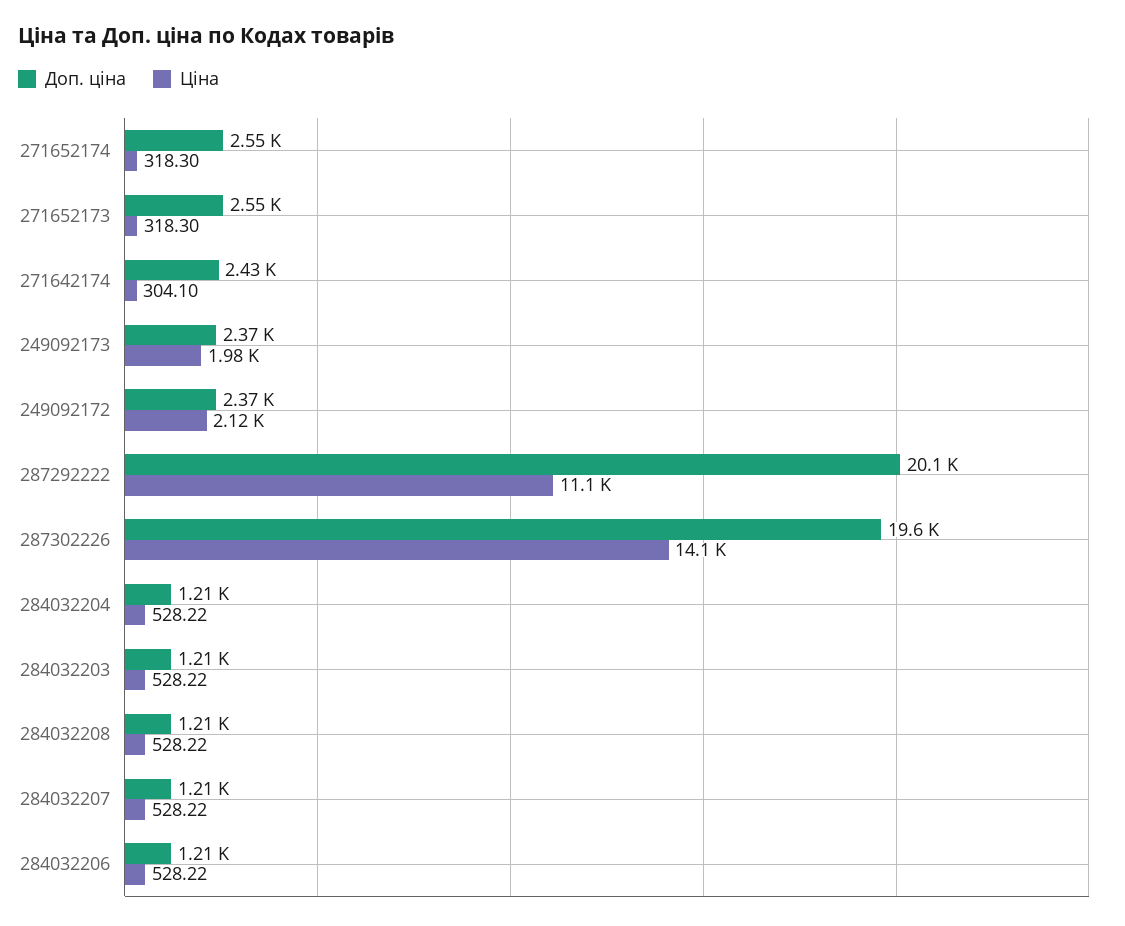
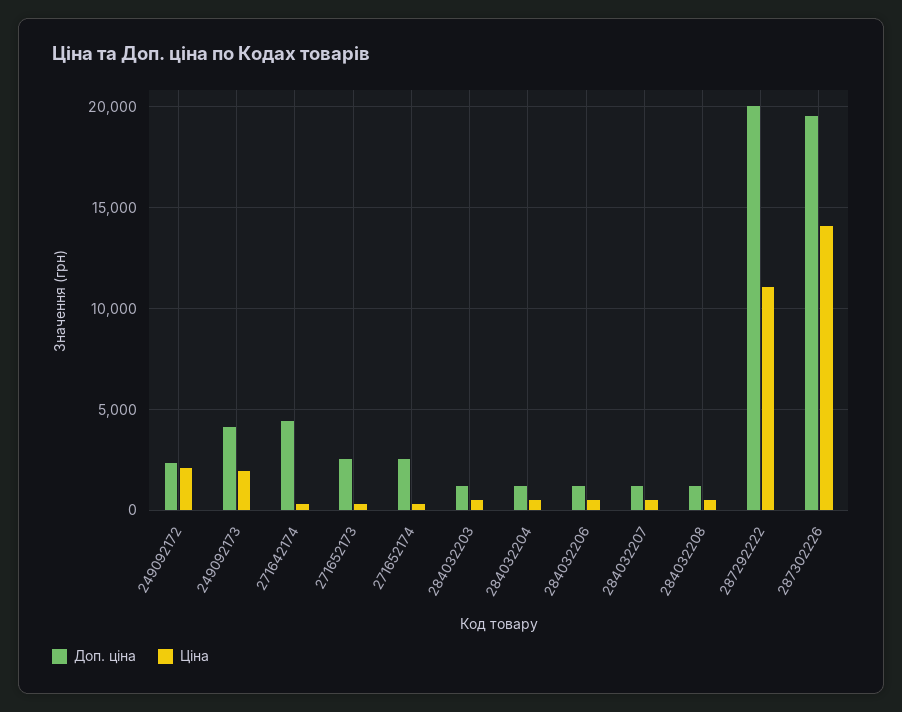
  {
    "Доп. ціна": {
      "271652174": 2550,
      "271652173": 2550,
-     "271642174": 2430,
+     "271642174": 4500,
-     "249092173": 2370,
+     "249092173": 4000,
      "249092172": 2370,
      "287292222": 20100,
      "287302226": 19600,
      "284032204": 1210,
      "284032203": 1210,
      "284032208": 1210,
      "284032207": 1210,
      "284032206": 1210
    },
    "Ціна": {
      "271652174": 318.3,
      "271652173": 318.3,
      "271642174": 304.1,
      "249092173": 1980,
      "249092172": 2120,
      "287292222": 11100,
      "287302226": 14100,
      "284032204": 528.22,
      "284032203": 528.22,
      "284032208": 528.22,
      "284032207": 528.22,
      "284032206": 528.22
    }
  }

